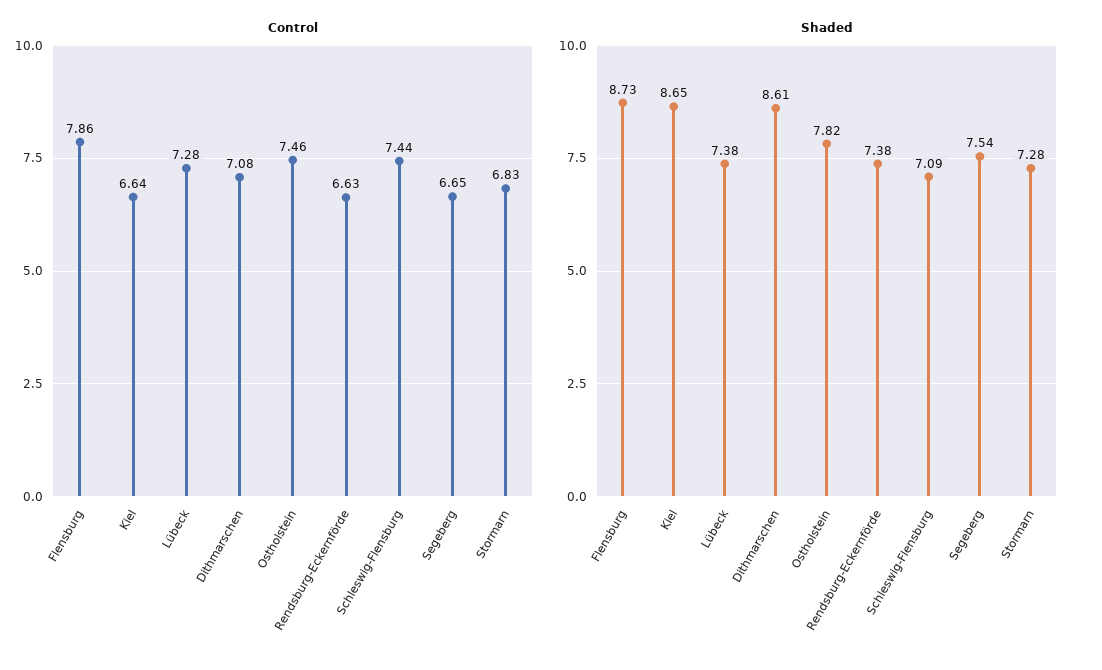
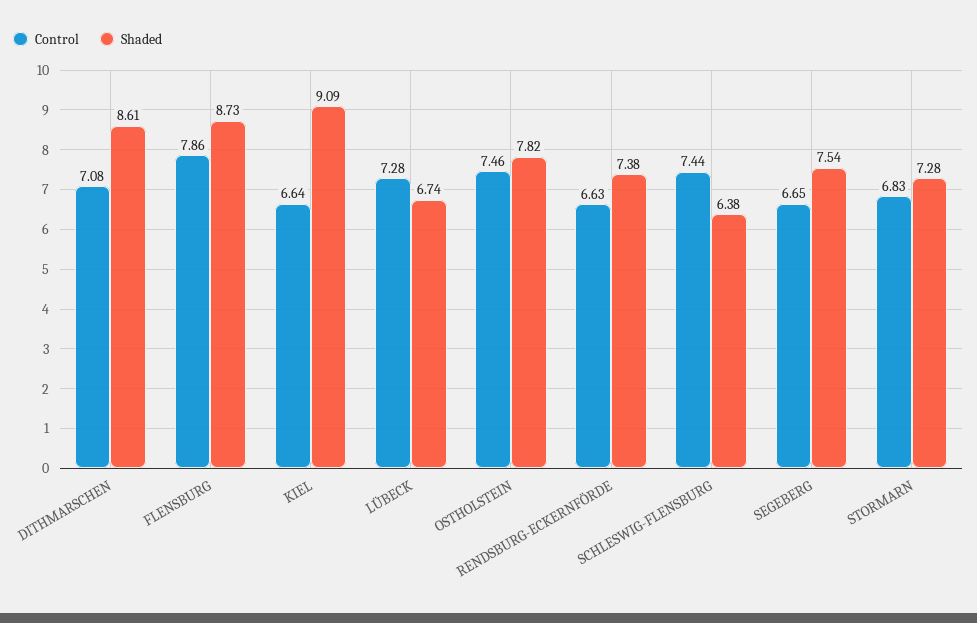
  {
    "Control": {
      "Flensburg": 7.86,
      "Kiel": 6.64,
      "Lübeck": 7.28,
      "Dithmarschen": 7.08,
      "Ostholstein": 7.46,
      "Rendsburg-Eckernförde": 6.63,
      "Schleswig-Flensburg": 7.44,
      "Segeberg": 6.65,
      "Stormarn": 6.83
    },
    "Shaded": {
      "Flensburg": 8.73,
-     "Kiel": 8.65,
+     "Kiel": 9.09,
-     "Lübeck": 7.38,
+     "Lübeck": 6.74,
      "Dithmarschen": 8.61,
      "Ostholstein": 7.82,
      "Rendsburg-Eckernförde": 7.38,
-     "Schleswig-Flensburg": 7.09,
+     "Schleswig-Flensburg": 6.38,
      "Segeberg": 7.54,
      "Stormarn": 7.28
    }
  }

